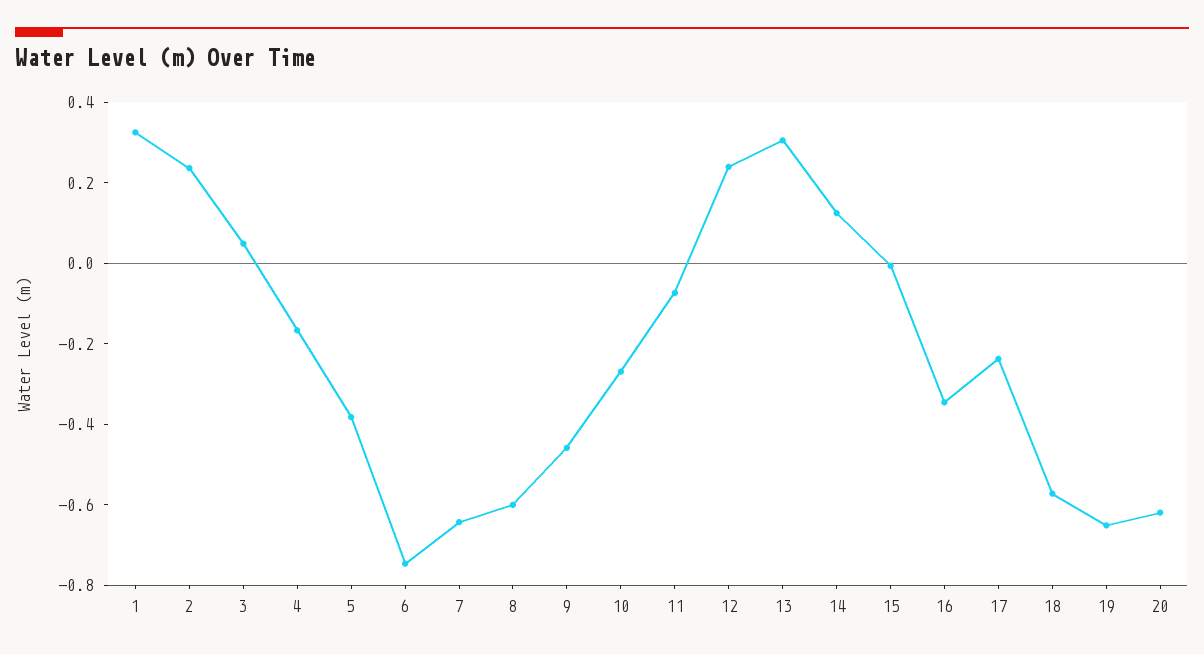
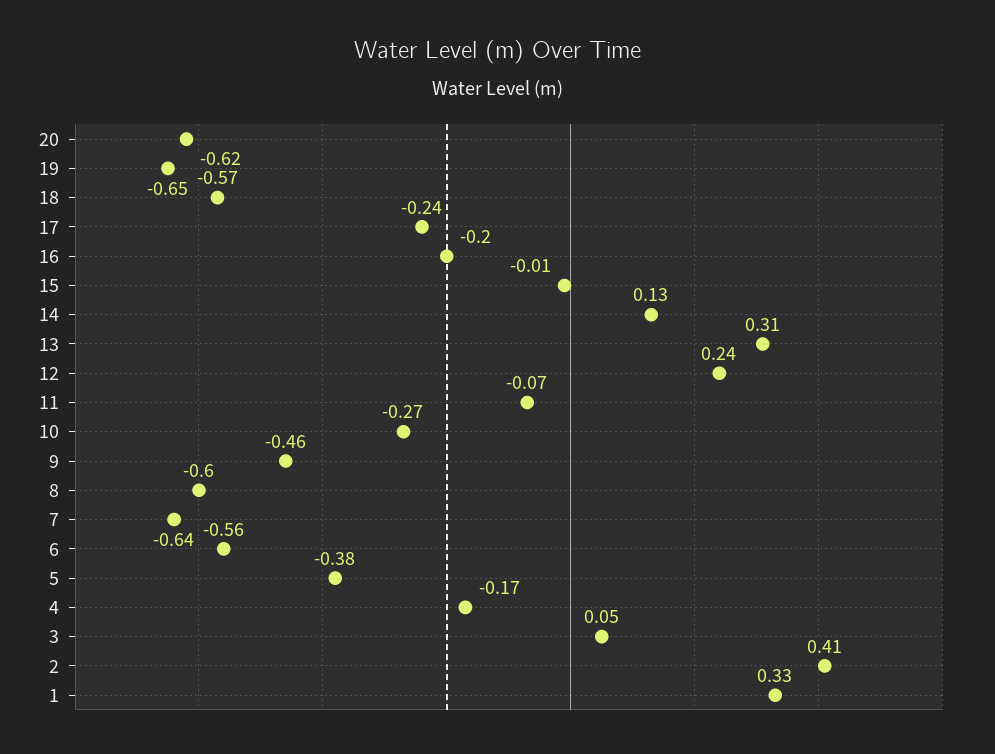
  {
    "1": 0.33,
-   "2": 0.25,
+   "2": 0.41,
    "3": 0.05,
    "4": -0.17,
    "5": -0.38,
-   "6": -0.75,
+   "6": -0.56,
    "7": -0.64,
    "8": -0.6,
    "9": -0.46,
    "10": -0.27,
    "11": -0.07,
    "12": 0.24,
    "13": 0.31,
    "14": 0.13,
    "15": -0.01,
-   "16": -0.35,
+   "16": -0.2,
    "17": -0.24,
    "18": -0.57,
    "19": -0.65,
    "20": -0.62
  }

